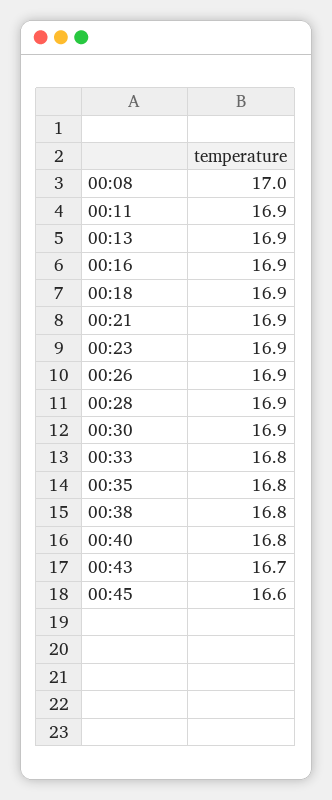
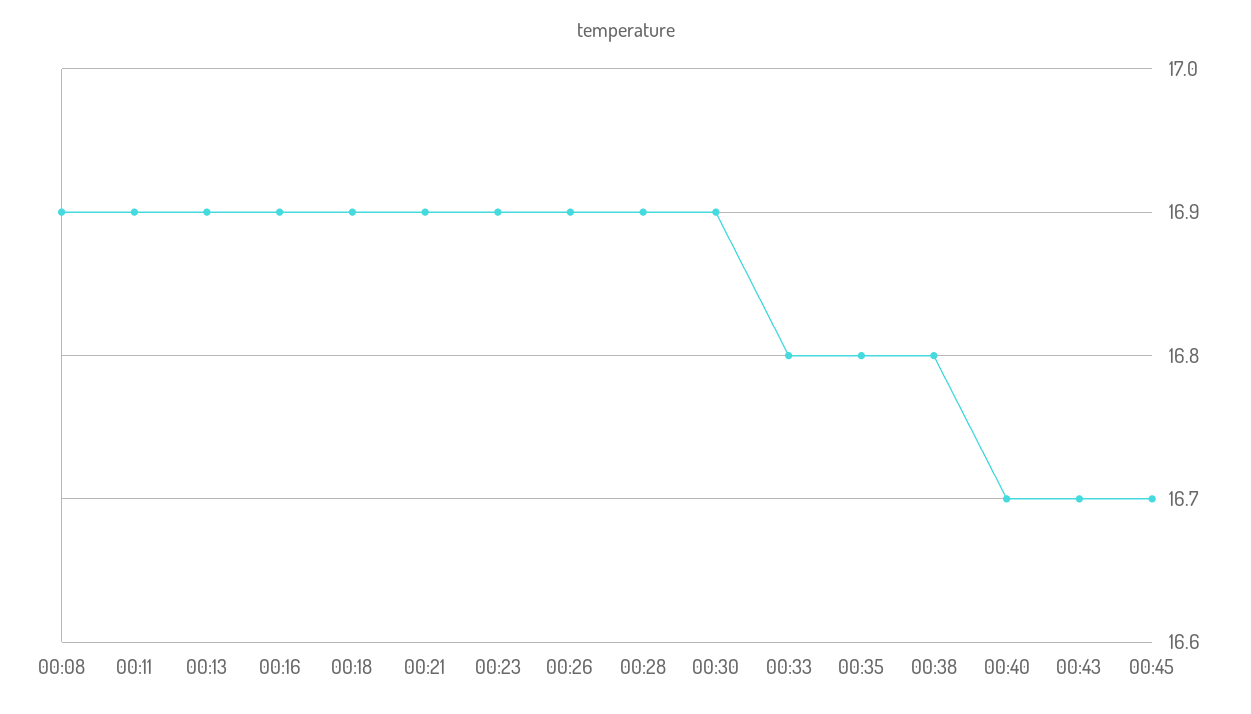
  {
-   "00:08": 17,
+   "00:08": 16.9,
    "00:11": 16.9,
    "00:13": 16.9,
    "00:16": 16.9,
    "00:18": 16.9,
    "00:21": 16.9,
    "00:23": 16.9,
    "00:26": 16.9,
    "00:28": 16.9,
    "00:30": 16.9,
    "00:33": 16.8,
    "00:35": 16.8,
    "00:38": 16.8,
-   "00:40": 16.8,
+   "00:40": 16.7,
    "00:43": 16.7,
-   "00:45": 16.6
+   "00:45": 16.7
  }

